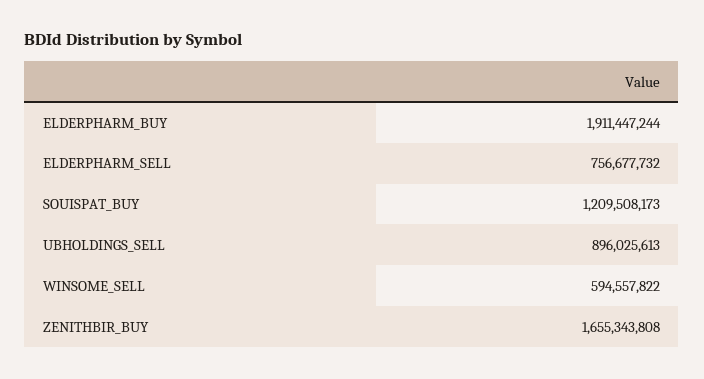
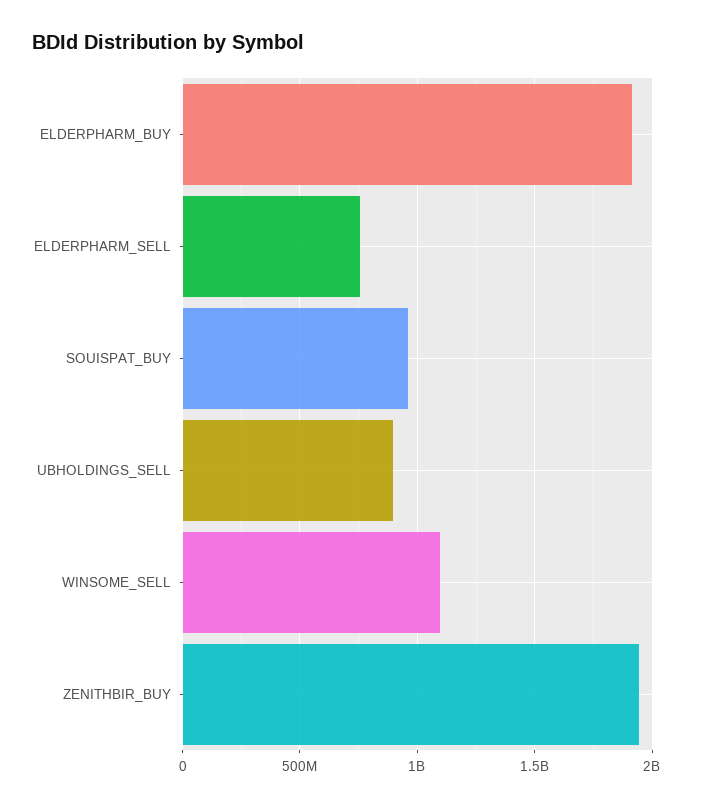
  {
    "ELDERPHARM_BUY": 1911447244,
    "ELDERPHARM_SELL": 756677732,
-   "SOUISPAT_BUY": 1209508173,
+   "SOUISPAT_BUY": 950000000,
    "UBHOLDINGS_SELL": 896025613,
-   "WINSOME_SELL": 594557822,
+   "WINSOME_SELL": 1100000000,
-   "ZENITHBIR_BUY": 1655343808
+   "ZENITHBIR_BUY": 1950000000
  }

